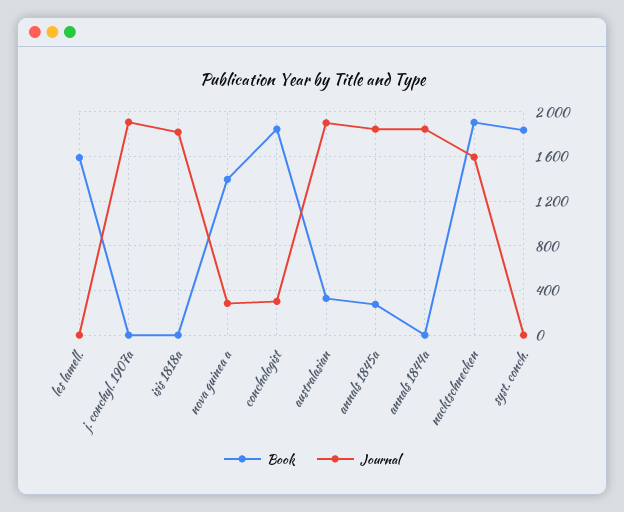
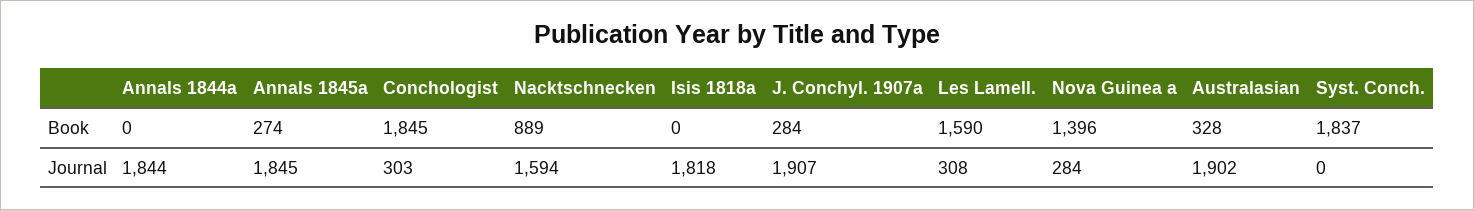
  {
    "Book": {
      "les lamell.": 1590,
-     "j. conchyl. 1907a": 0,
+     "j. conchyl. 1907a": 284,
      "isis 1818a": 0,
      "nova guinea a": 1396,
      "conchologist": 1845,
      "australasian": 328,
      "annals 1845a": 274,
      "annals 1844a": 0,
-     "nacktschnecken": 1900,
+     "nacktschnecken": 889,
      "syst. conch.": 1837
    },
    "Journal": {
-     "les lamell.": 0,
+     "les lamell.": 308,
      "j. conchyl. 1907a": 1907,
      "isis 1818a": 1818,
      "nova guinea a": 284,
      "conchologist": 303,
      "australasian": 1902,
      "annals 1845a": 1845,
      "annals 1844a": 1844,
      "nacktschnecken": 1594,
      "syst. conch.": 0
    }
  }

